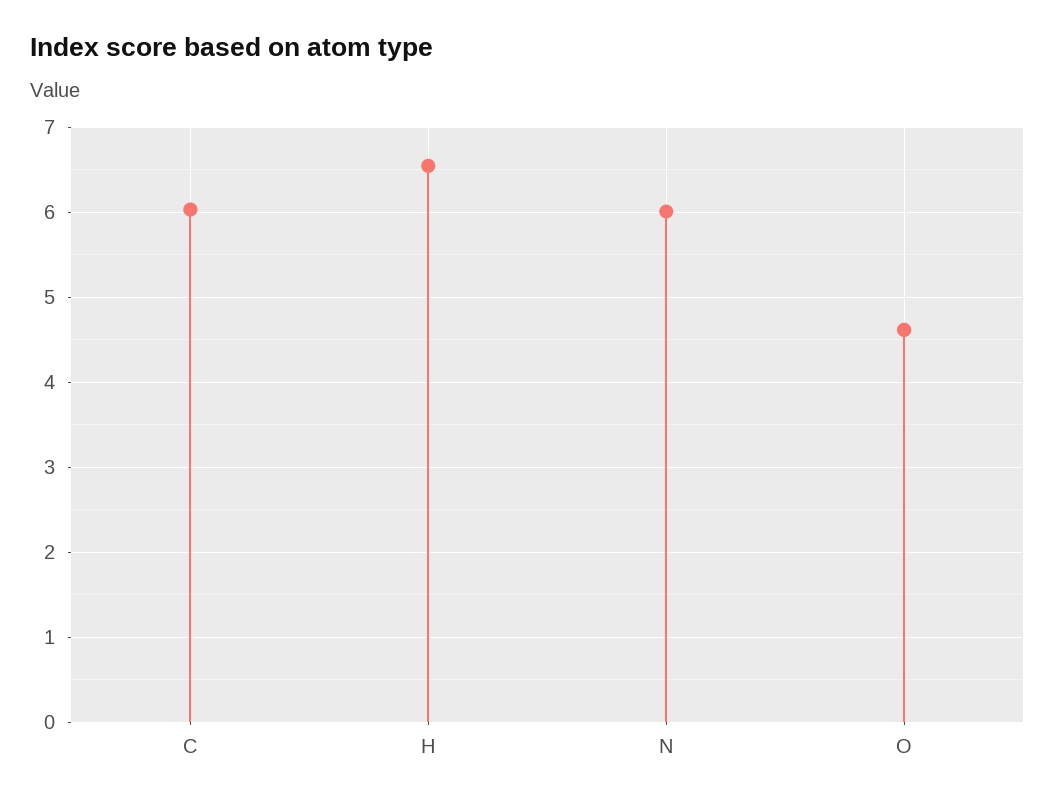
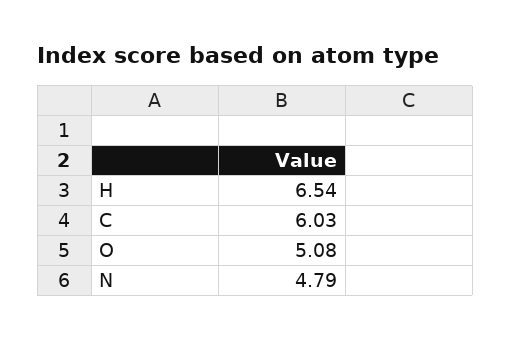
  {
    "C": 6.03,
    "H": 6.54,
-   "N": 6,
+   "N": 4.79,
-   "O": 4.6
+   "O": 5.08
  }

